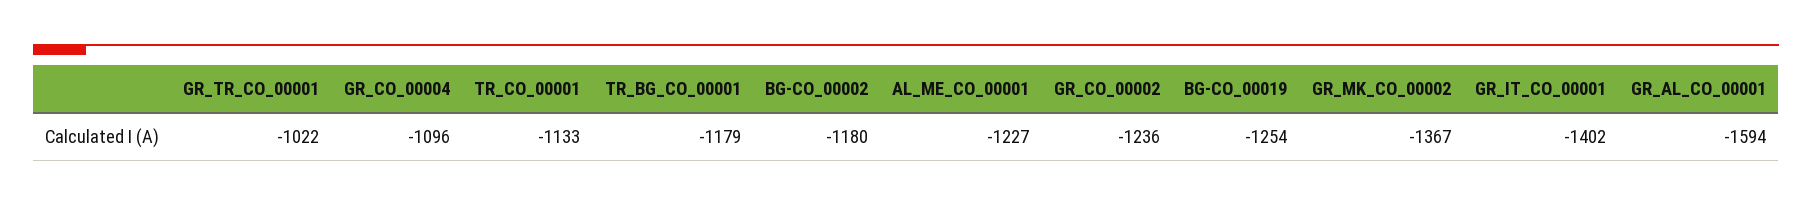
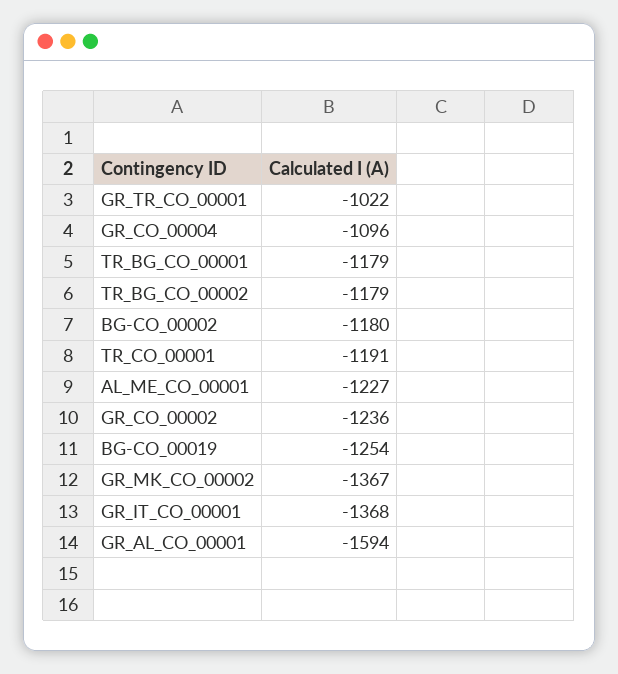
  {
    "GR_TR_CO_00001": -1022,
    "GR_CO_00004": -1096,
-   "TR_CO_00001": -1133,
+   "TR_CO_00001": -1191,
    "TR_BG_CO_00001": -1179,
    "BG-CO_00002": -1180,
    "AL_ME_CO_00001": -1227,
    "GR_CO_00002": -1236,
    "BG-CO_00019": -1254,
    "GR_MK_CO_00002": -1367,
-   "GR_IT_CO_00001": -1402,
+   "GR_IT_CO_00001": -1368,
-   "GR_AL_CO_00001": -1594
+   "GR_AL_CO_00001": -1594,
+   "TR_BG_CO_00002": -1179
  }

